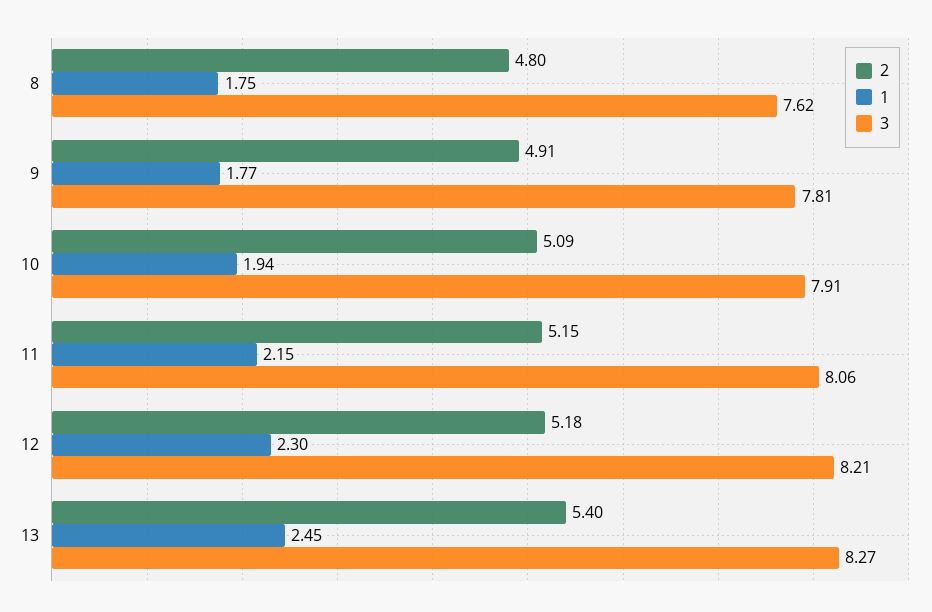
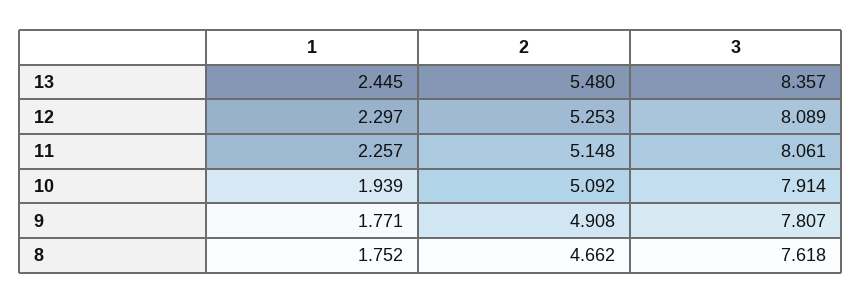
  {
    "2": {
-     "8": 4.8,
+     "8": 4.662,
      "9": 4.908,
      "10": 5.092,
      "11": 5.148,
-     "12": 5.18,
+     "12": 5.253,
-     "13": 5.4
+     "13": 5.48
    },
    "1": {
      "8": 1.752,
      "9": 1.771,
      "10": 1.939,
-     "11": 2.15,
+     "11": 2.257,
      "12": 2.297,
      "13": 2.445
    },
    "3": {
      "8": 7.618,
      "9": 7.807,
      "10": 7.914,
      "11": 8.061,
-     "12": 8.21,
+     "12": 8.089,
-     "13": 8.27
+     "13": 8.357
    }
  }

